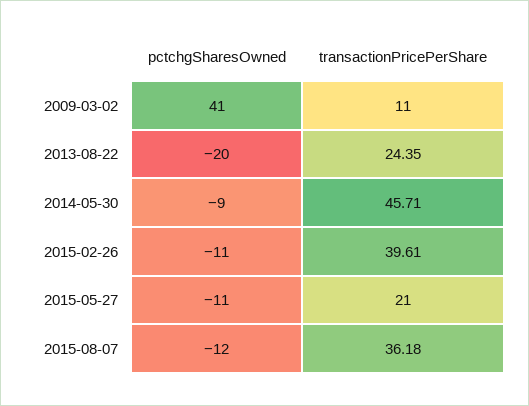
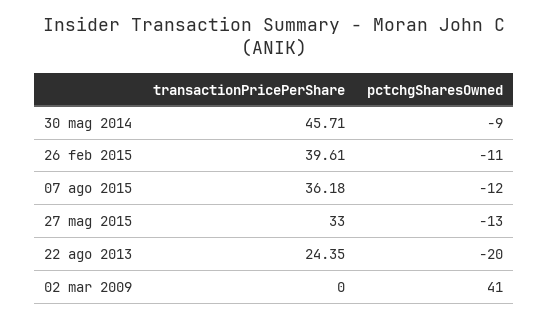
  {
    "pctchgSharesOwned": {
      "2009-03-02": 41,
      "2013-08-22": -20,
      "2014-05-30": -9,
      "2015-02-26": -11,
-     "2015-05-27": -11,
+     "2015-05-27": -13,
      "2015-08-07": -12
    },
    "transactionPricePerShare": {
-     "2009-03-02": 11,
+     "2009-03-02": 0,
      "2013-08-22": 24.35,
      "2014-05-30": 45.71,
      "2015-02-26": 39.61,
-     "2015-05-27": 21,
+     "2015-05-27": 33,
      "2015-08-07": 36.18
    }
  }

